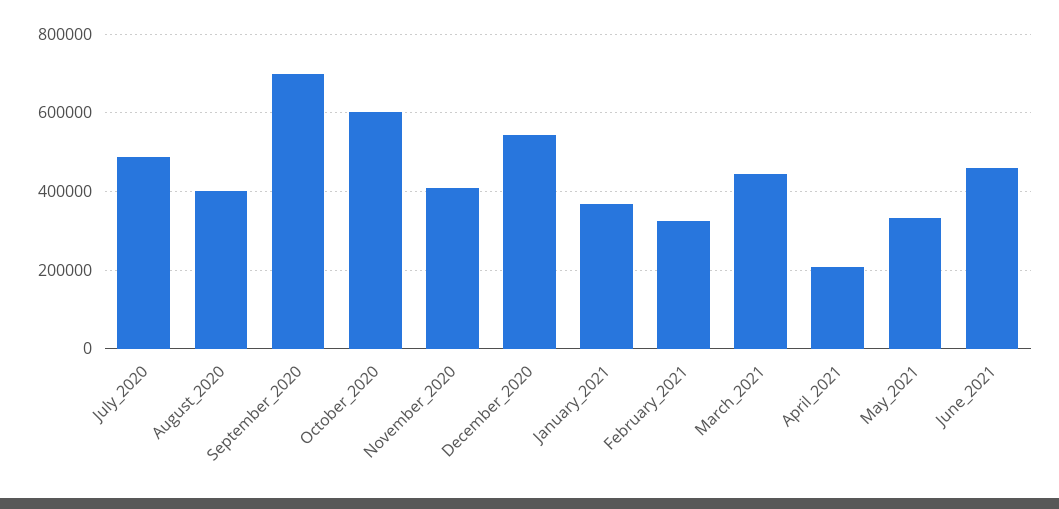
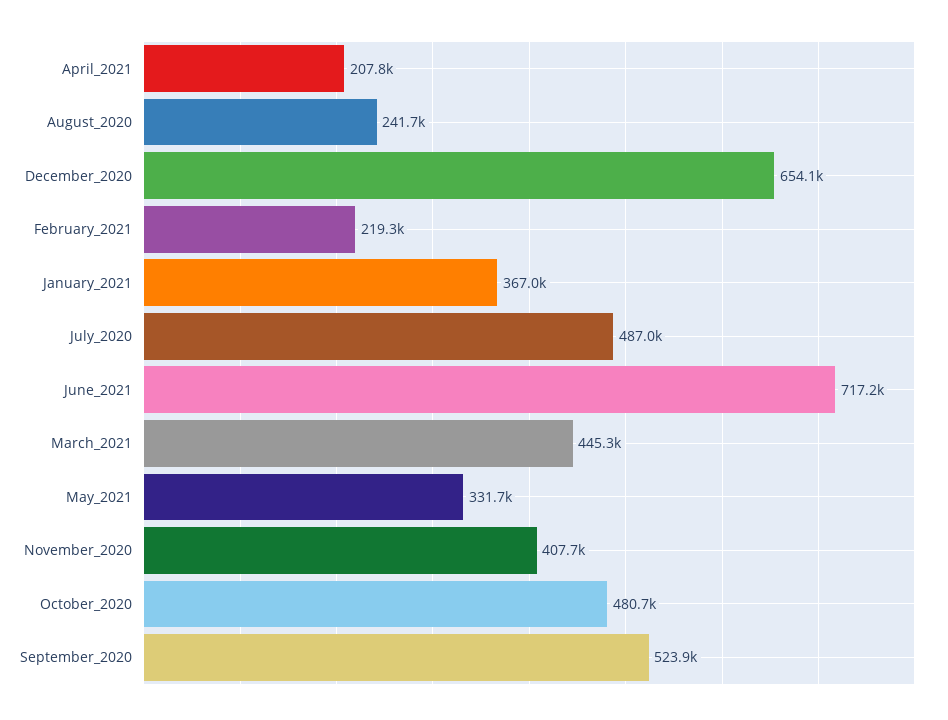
  {
    "July_2020": 487000,
-   "August_2020": 400000,
+   "August_2020": 241700,
-   "September_2020": 700000,
+   "September_2020": 523900,
-   "October_2020": 600000,
+   "October_2020": 480700,
    "November_2020": 407700,
-   "December_2020": 540000,
+   "December_2020": 654100,
    "January_2021": 367000,
-   "February_2021": 320000,
+   "February_2021": 219300,
    "March_2021": 445300,
    "April_2021": 207800,
    "May_2021": 331700,
-   "June_2021": 460000
+   "June_2021": 717200
  }

